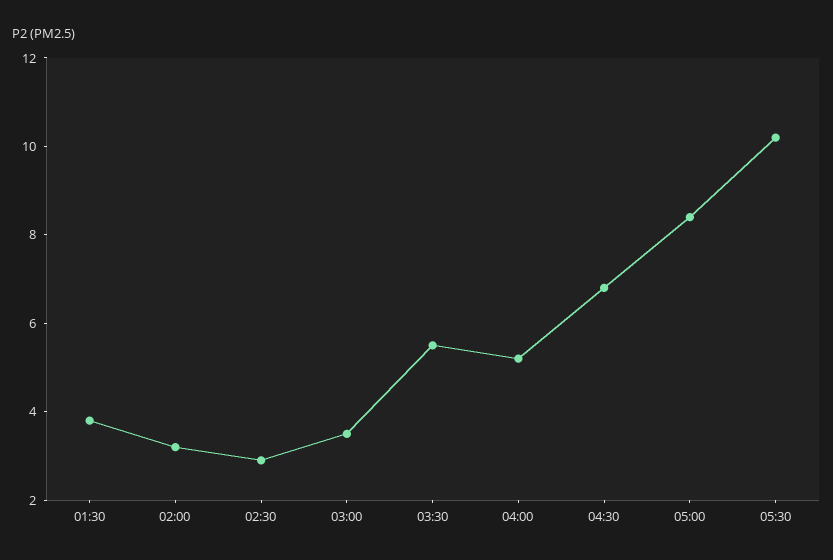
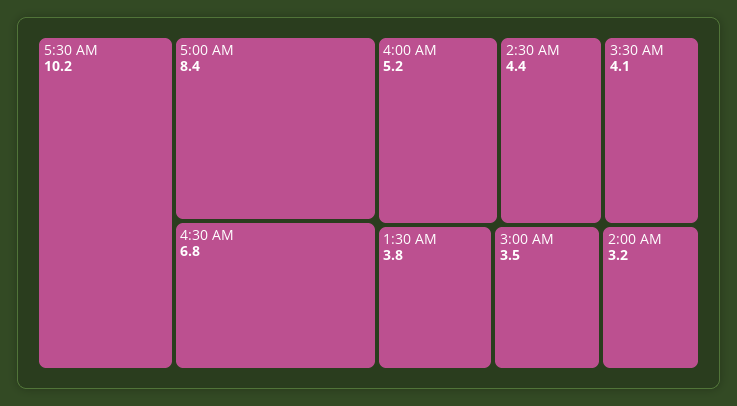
  {
    "01:30": 3.8,
    "02:00": 3.2,
-   "02:30": 3,
+   "02:30": 4.4,
    "03:00": 3.5,
-   "03:30": 5.5,
+   "03:30": 4.1,
    "04:00": 5.2,
    "04:30": 6.8,
    "05:00": 8.4,
    "05:30": 10.2
  }

